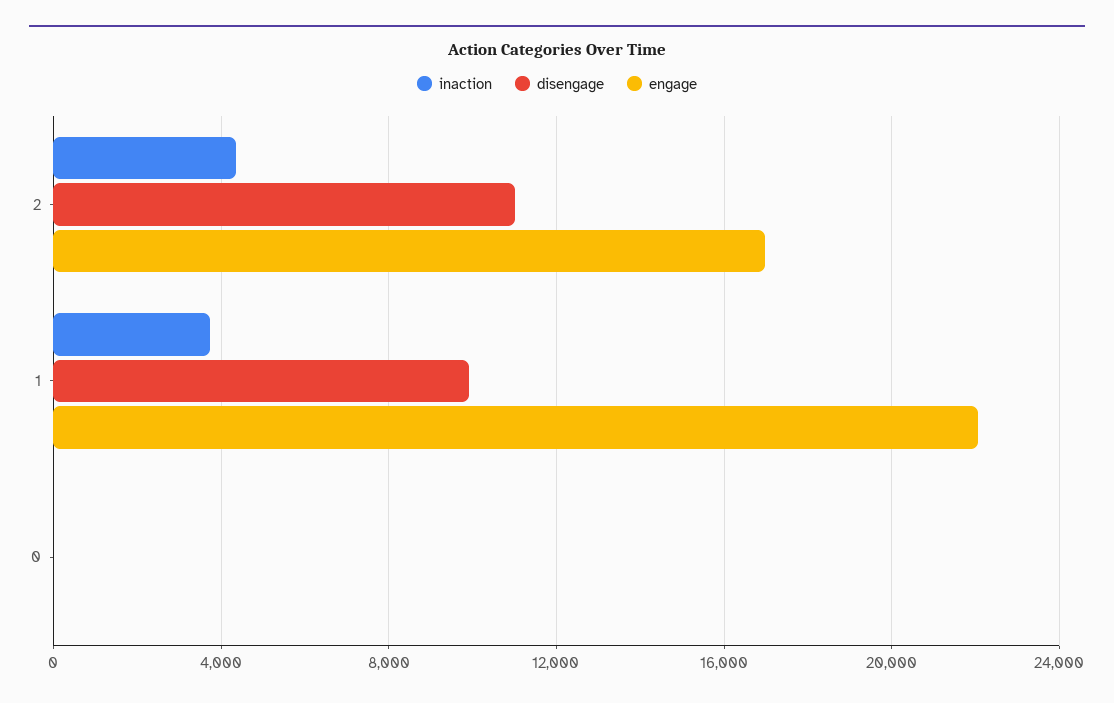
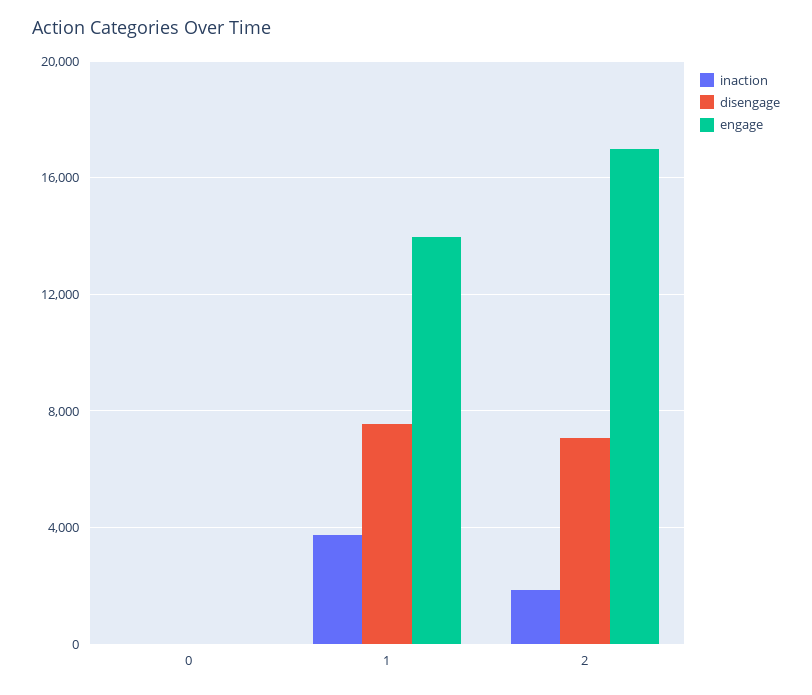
  {
    "inaction": {
-     "2": 4500,
+     "2": 2000,
      "1": 3500,
      "0": 0
    },
    "disengage": {
-     "2": 11000,
+     "2": 7000,
-     "1": 10000,
+     "1": 7500,
      "0": 0
    },
    "engage": {
      "2": 17000,
-     "1": 22000,
+     "1": 14000,
      "0": 0
    }
  }

